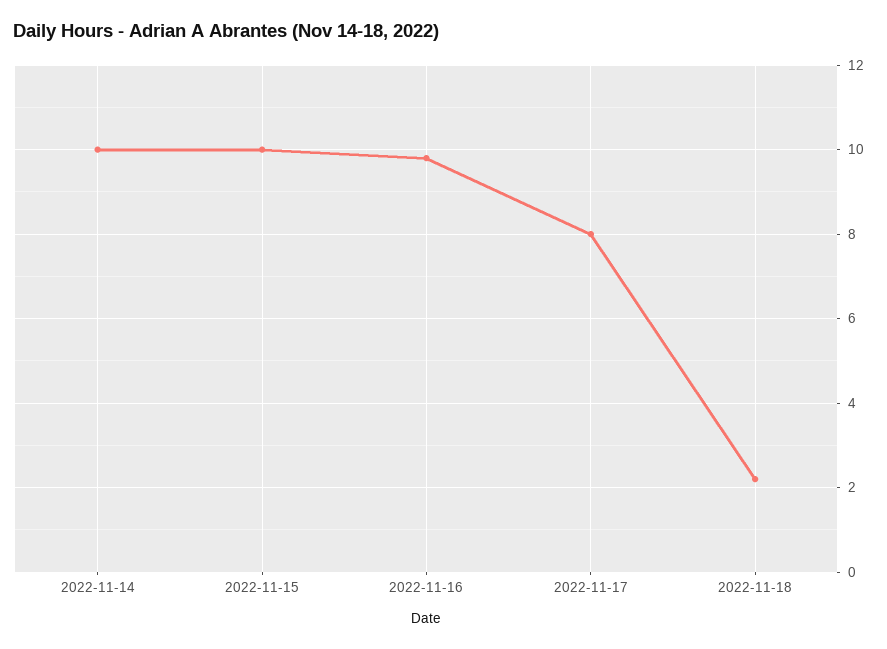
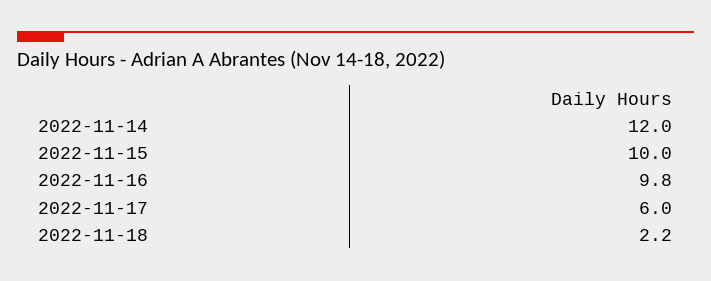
  {
-   "2022-11-14": 10,
+   "2022-11-14": 12,
    "2022-11-15": 10,
    "2022-11-16": 9.8,
-   "2022-11-17": 8,
+   "2022-11-17": 6,
    "2022-11-18": 2.2
  }

